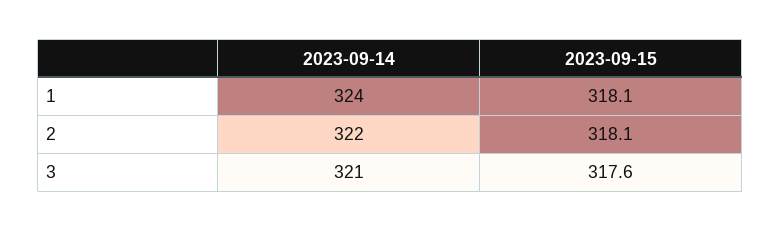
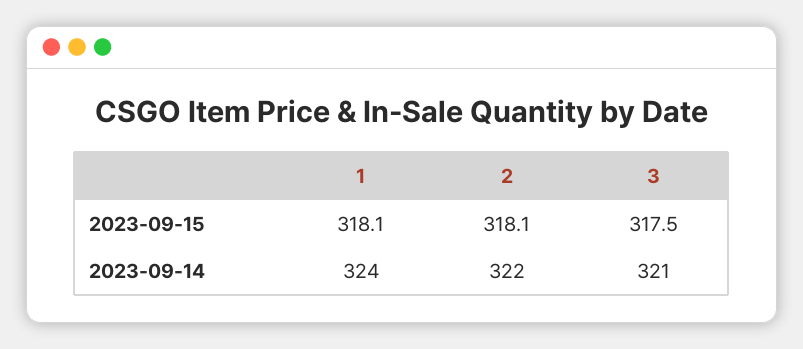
  {
    "2023-09-14": {
      "1": 324,
      "2": 322,
      "3": 321
    },
    "2023-09-15": {
      "1": 318.1,
      "2": 318.1,
-     "3": 317.6
+     "3": 317.5
    }
  }

